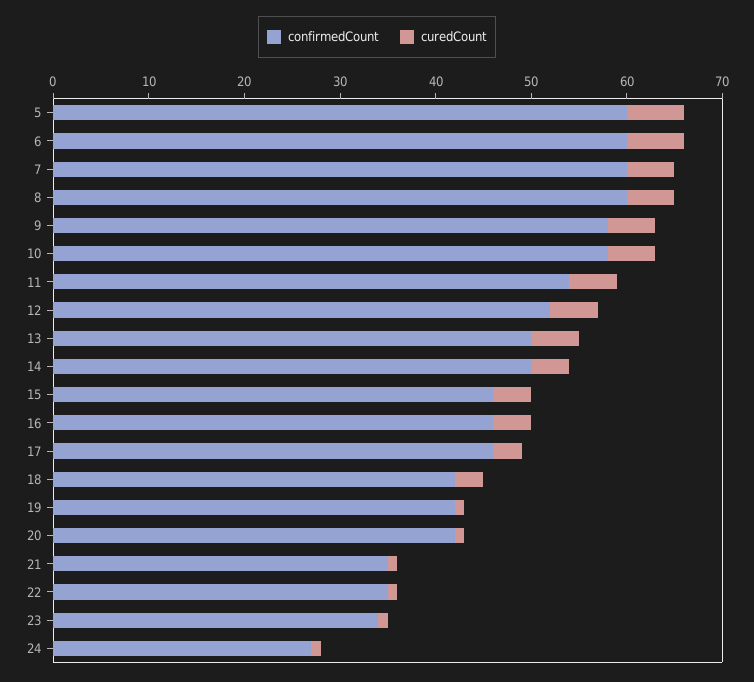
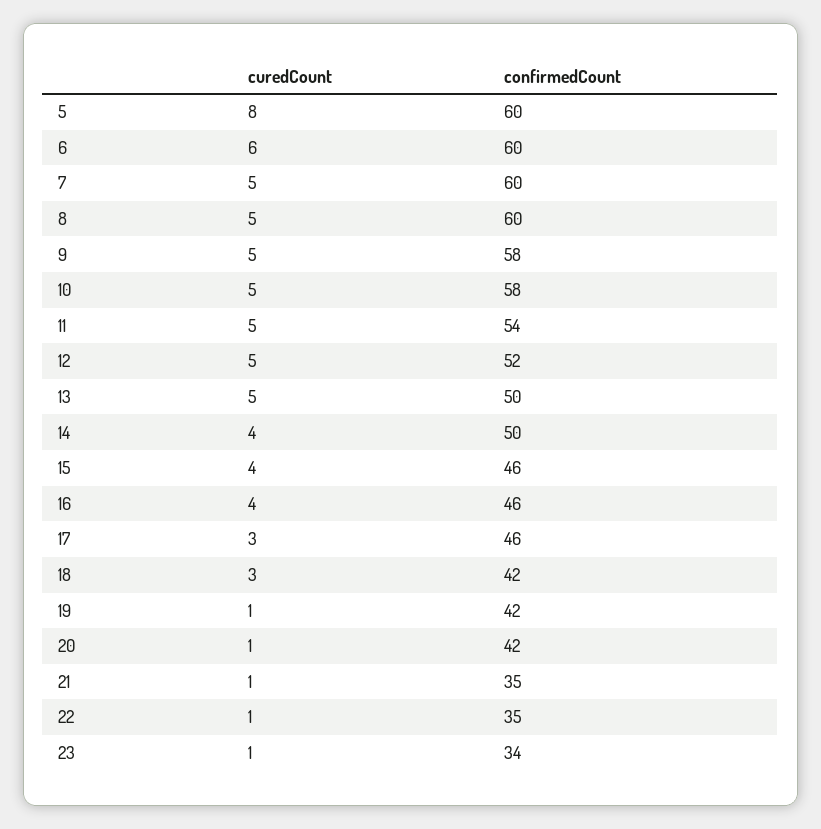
  {
    "confirmedCount": {
      "5": 60,
      "6": 60,
      "7": 60,
      "8": 60,
      "9": 58,
      "10": 58,
      "11": 54,
      "12": 52,
      "13": 50,
      "14": 50,
      "15": 46,
      "16": 46,
      "17": 46,
      "18": 42,
      "19": 42,
      "20": 42,
      "21": 35,
      "22": 35,
-     "23": 34,
+     "23": 34
-     "24": 27
    },
    "curedCount": {
-     "5": 6,
+     "5": 8,
      "6": 6,
      "7": 5,
      "8": 5,
      "9": 5,
      "10": 5,
      "11": 5,
      "12": 5,
      "13": 5,
      "14": 4,
      "15": 4,
      "16": 4,
      "17": 3,
      "18": 3,
      "19": 1,
      "20": 1,
      "21": 1,
      "22": 1,
-     "23": 1,
+     "23": 1
-     "24": 1
    }
  }

